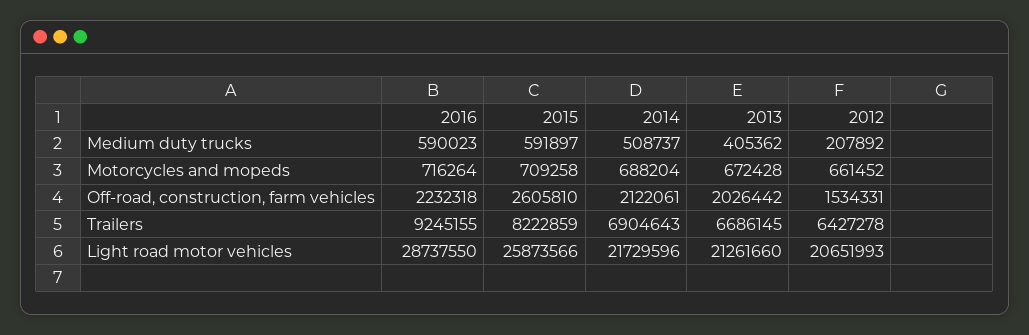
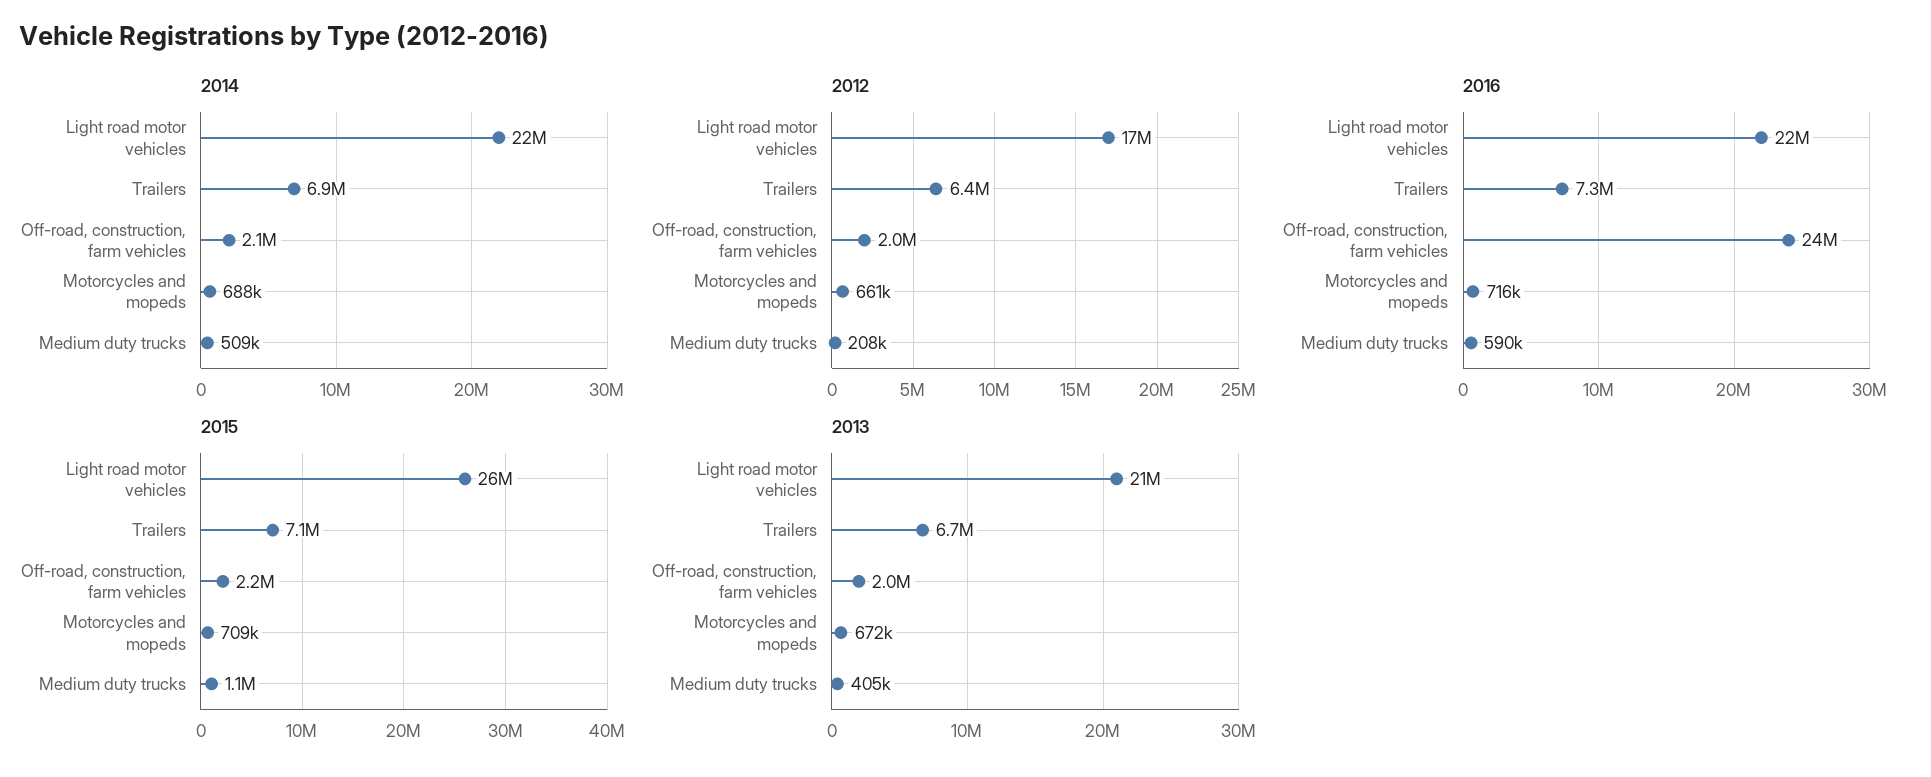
  {
    "2016": {
      "Medium duty trucks": 590023,
      "Motorcycles and mopeds": 716264,
-     "Off-road, construction, farm vehicles": 2232318,
+     "Off-road, construction, farm vehicles": 24000000,
-     "Trailers": 9245155,
+     "Trailers": 7300000,
-     "Light road motor vehicles": 28737550
+     "Light road motor vehicles": 22000000
    },
    "2015": {
-     "Medium duty trucks": 591897,
+     "Medium duty trucks": 1100000,
      "Motorcycles and mopeds": 709258,
-     "Off-road, construction, farm vehicles": 2605810,
+     "Off-road, construction, farm vehicles": 2200000,
-     "Trailers": 8222859,
+     "Trailers": 7100000,
      "Light road motor vehicles": 25873566
    },
    "2014": {
      "Medium duty trucks": 508737,
      "Motorcycles and mopeds": 688204,
      "Off-road, construction, farm vehicles": 2122061,
      "Trailers": 6904643,
      "Light road motor vehicles": 21729596
    },
    "2013": {
      "Medium duty trucks": 405362,
      "Motorcycles and mopeds": 672428,
      "Off-road, construction, farm vehicles": 2026442,
      "Trailers": 6686145,
      "Light road motor vehicles": 21261660
    },
    "2012": {
      "Medium duty trucks": 207892,
      "Motorcycles and mopeds": 661452,
-     "Off-road, construction, farm vehicles": 1534331,
+     "Off-road, construction, farm vehicles": 2000000,
      "Trailers": 6427278,
-     "Light road motor vehicles": 20651993
+     "Light road motor vehicles": 17000000
    }
  }

